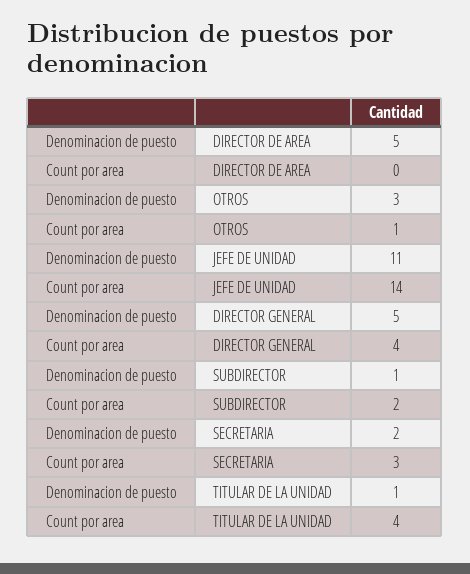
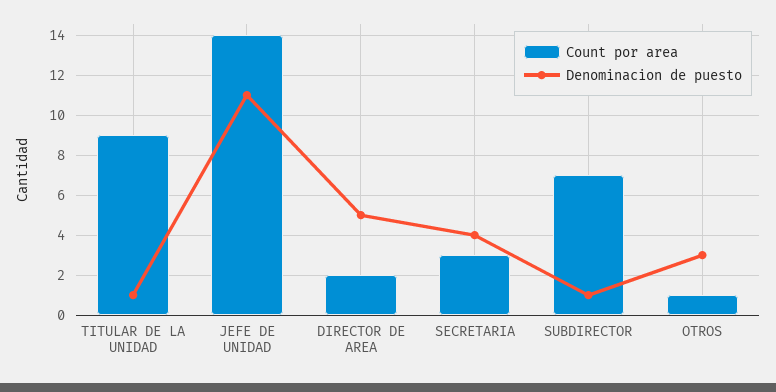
  {
    "Denominacion de puesto": {
      "DIRECTOR DE AREA": 5,
      "OTROS": 3,
      "JEFE DE UNIDAD": 11,
-     "DIRECTOR GENERAL": 5,
      "SUBDIRECTOR": 1,
-     "SECRETARIA": 2,
+     "SECRETARIA": 4,
      "TITULAR DE LA UNIDAD": 1
    },
    "Count por area": {
-     "DIRECTOR DE AREA": 0,
+     "DIRECTOR DE AREA": 2,
      "OTROS": 1,
      "JEFE DE UNIDAD": 14,
-     "DIRECTOR GENERAL": 4,
-     "SUBDIRECTOR": 2,
+     "SUBDIRECTOR": 7,
      "SECRETARIA": 3,
-     "TITULAR DE LA UNIDAD": 4
+     "TITULAR DE LA UNIDAD": 9
    }
  }

